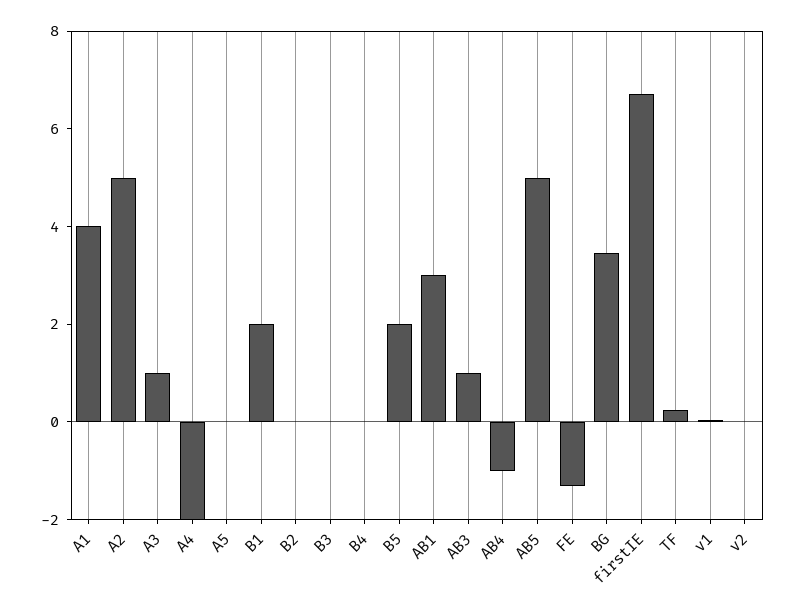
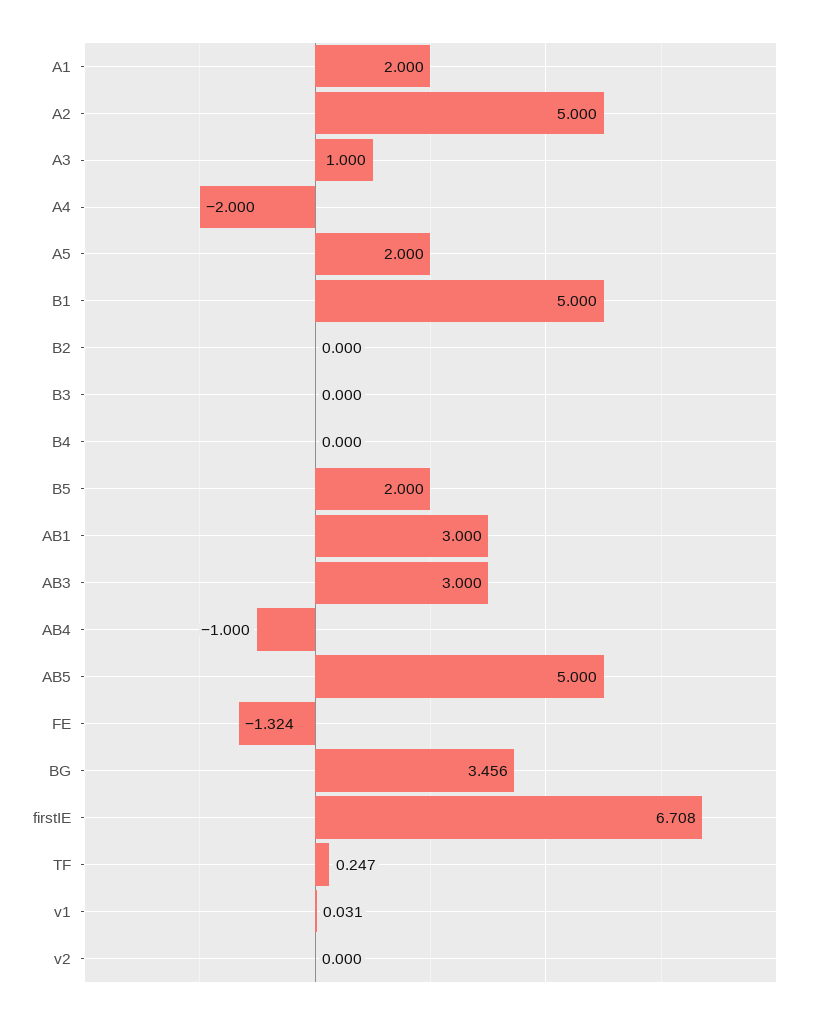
  {
-   "A1": 4,
+   "A1": 2,
    "A2": 5,
    "A3": 1,
    "A4": -2,
-   "A5": 0,
+   "A5": 2,
-   "B1": 2,
+   "B1": 5,
    "B2": 0,
    "B3": 0,
    "B4": 0,
    "B5": 2,
    "AB1": 3,
-   "AB3": 1,
+   "AB3": 3,
    "AB4": -1,
    "AB5": 5,
    "FE": -1.324,
    "BG": 3.456,
    "firstIE": 6.708,
    "TF": 0.247,
    "v1": 0.031,
    "v2": 0
  }

